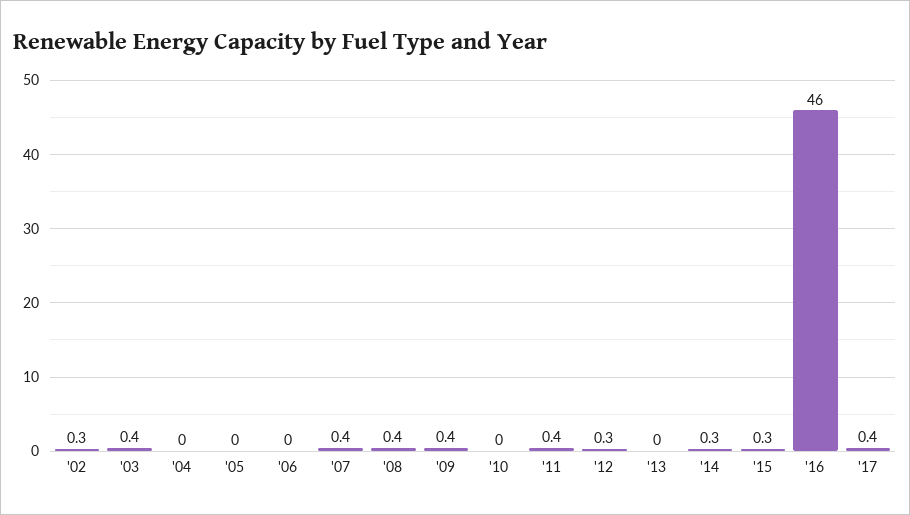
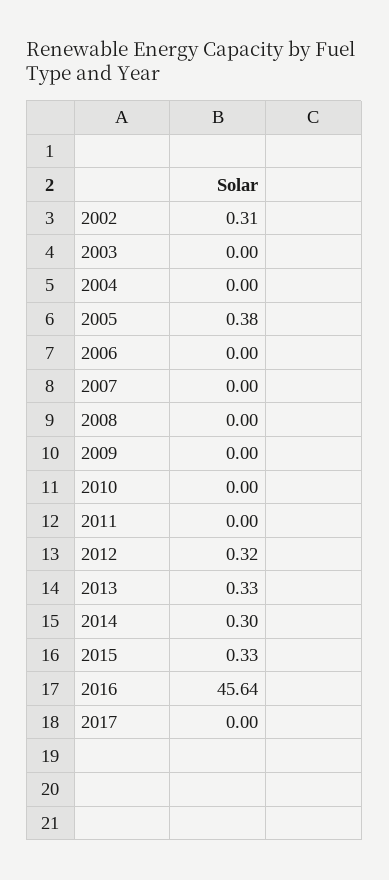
  {
    "'02": 0.31,
-   "'03": 0.4,
+   "'03": 0,
    "'04": 0,
-   "'05": 0,
+   "'05": 0.38,
    "'06": 0,
-   "'07": 0.4,
+   "'07": 0,
-   "'08": 0.4,
+   "'08": 0,
-   "'09": 0.4,
+   "'09": 0,
    "'10": 0,
-   "'11": 0.4,
+   "'11": 0,
    "'12": 0.32,
-   "'13": 0,
+   "'13": 0.33,
    "'14": 0.3,
    "'15": 0.33,
-   "'16": 46,
+   "'16": 45.64,
-   "'17": 0.4
+   "'17": 0
  }

